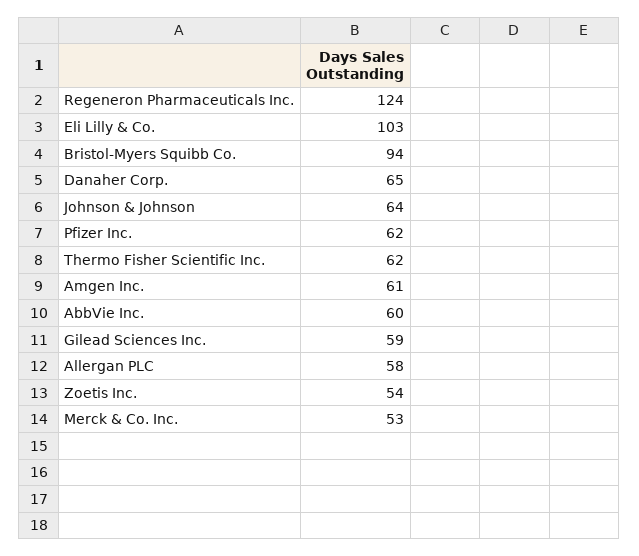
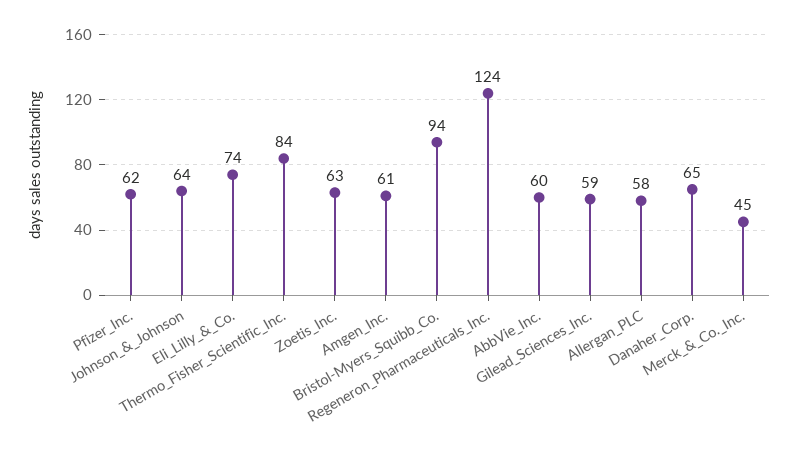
  {
    "Regeneron Pharmaceuticals Inc.": 124,
-   "Eli Lilly & Co.": 103,
+   "Eli Lilly & Co.": 74,
    "Bristol-Myers Squibb Co.": 94,
    "Danaher Corp.": 65,
    "Johnson & Johnson": 64,
    "Pfizer Inc.": 62,
-   "Thermo Fisher Scientific Inc.": 62,
+   "Thermo Fisher Scientific Inc.": 84,
    "Amgen Inc.": 61,
    "AbbVie Inc.": 60,
    "Gilead Sciences Inc.": 59,
    "Allergan PLC": 58,
-   "Zoetis Inc.": 54,
+   "Zoetis Inc.": 63,
-   "Merck & Co. Inc.": 53
+   "Merck & Co. Inc.": 45
  }

